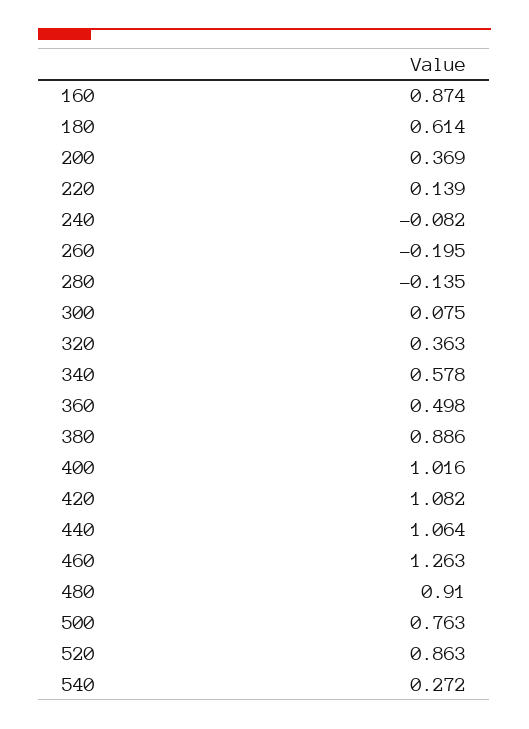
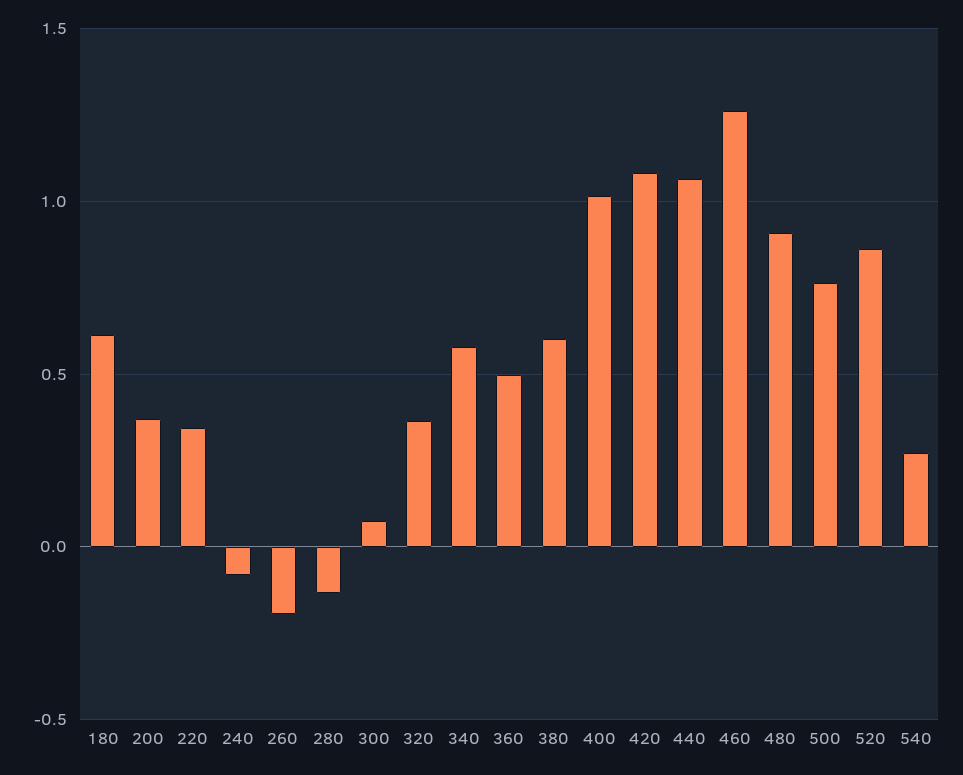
  {
-   "160": 0.874,
    "180": 0.614,
    "200": 0.369,
-   "220": 0.139,
+   "220": 0.35,
    "240": -0.082,
    "260": -0.195,
    "280": -0.135,
    "300": 0.075,
    "320": 0.363,
    "340": 0.578,
    "360": 0.498,
-   "380": 0.886,
+   "380": 0.6,
    "400": 1.016,
    "420": 1.082,
    "440": 1.064,
    "460": 1.263,
    "480": 0.91,
    "500": 0.763,
    "520": 0.863,
    "540": 0.272
  }

